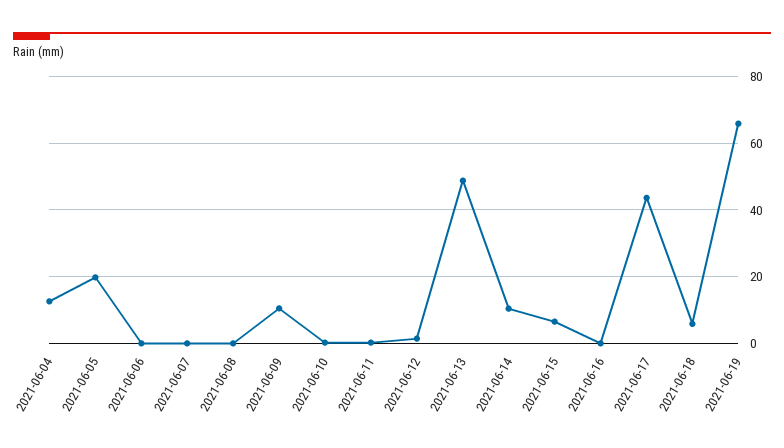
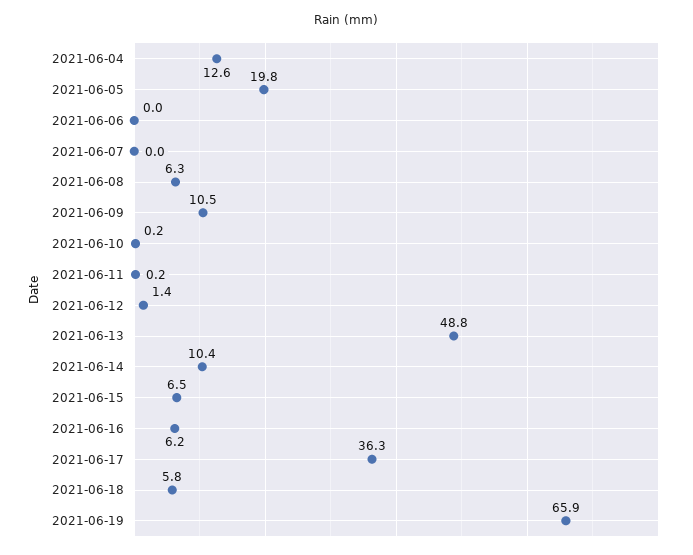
  {
    "2021-06-04": 12.6,
    "2021-06-05": 19.8,
    "2021-06-06": 0,
    "2021-06-07": 0,
-   "2021-06-08": 0,
+   "2021-06-08": 6.3,
    "2021-06-09": 10.5,
    "2021-06-10": 0.2,
    "2021-06-11": 0.2,
    "2021-06-12": 1.4,
    "2021-06-13": 48.8,
    "2021-06-14": 10.4,
    "2021-06-15": 6.5,
-   "2021-06-16": 0,
+   "2021-06-16": 6.2,
-   "2021-06-17": 44,
+   "2021-06-17": 36.3,
    "2021-06-18": 5.8,
    "2021-06-19": 65.9
  }

